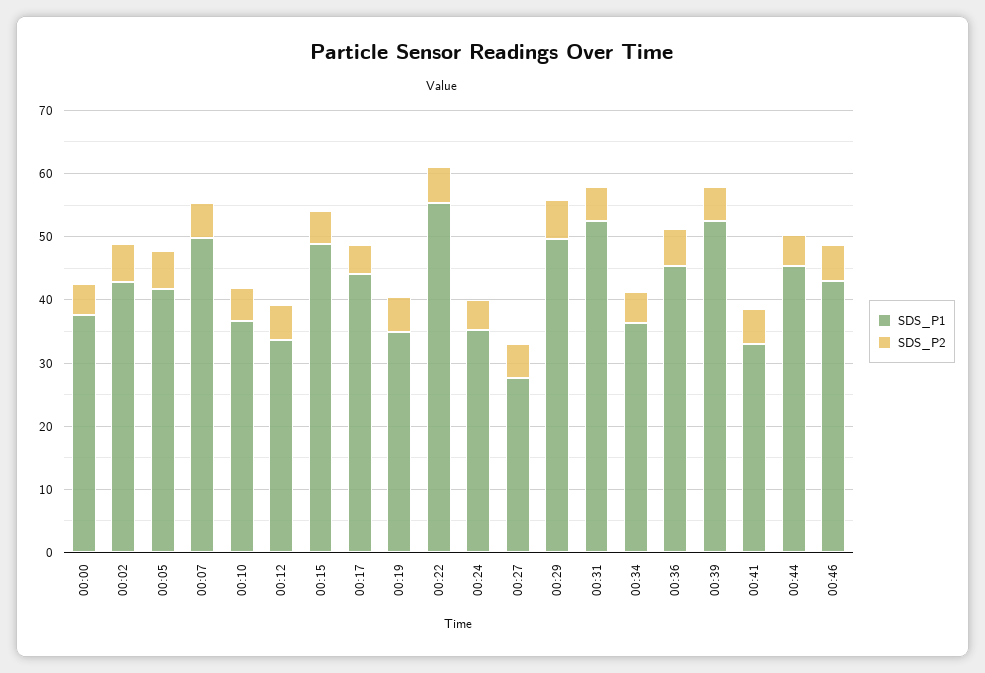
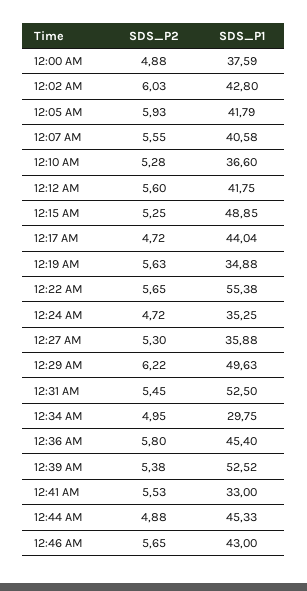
  {
    "SDS_P1": {
      "00:00": 37.59,
      "00:02": 42.8,
      "00:05": 41.79,
-     "00:07": 50,
+     "00:07": 40.58,
      "00:10": 36.6,
-     "00:12": 34,
+     "00:12": 41.75,
      "00:15": 48.85,
      "00:17": 44.04,
      "00:19": 34.88,
      "00:22": 55.38,
      "00:24": 35.25,
-     "00:27": 28,
+     "00:27": 35.88,
      "00:29": 49.63,
      "00:31": 52.5,
-     "00:34": 36,
+     "00:34": 29.75,
      "00:36": 45.4,
      "00:39": 52.52,
      "00:41": 33,
      "00:44": 45.33,
      "00:46": 43
    },
    "SDS_P2": {
      "00:00": 4.88,
      "00:02": 6.03,
      "00:05": 5.93,
      "00:07": 5.55,
      "00:10": 5.28,
      "00:12": 5.6,
      "00:15": 5.25,
      "00:17": 4.72,
      "00:19": 5.63,
      "00:22": 5.65,
      "00:24": 4.72,
      "00:27": 5.3,
      "00:29": 6.22,
      "00:31": 5.45,
      "00:34": 4.95,
      "00:36": 5.8,
      "00:39": 5.38,
      "00:41": 5.53,
      "00:44": 4.88,
      "00:46": 5.65
    }
  }

